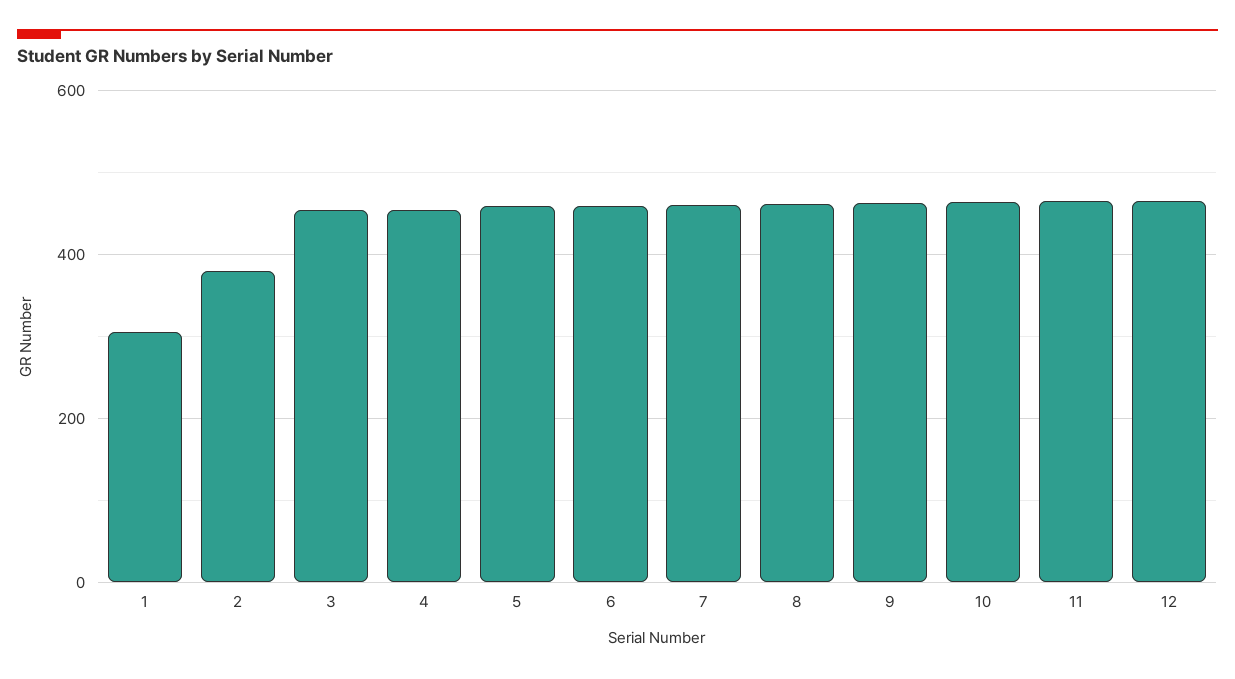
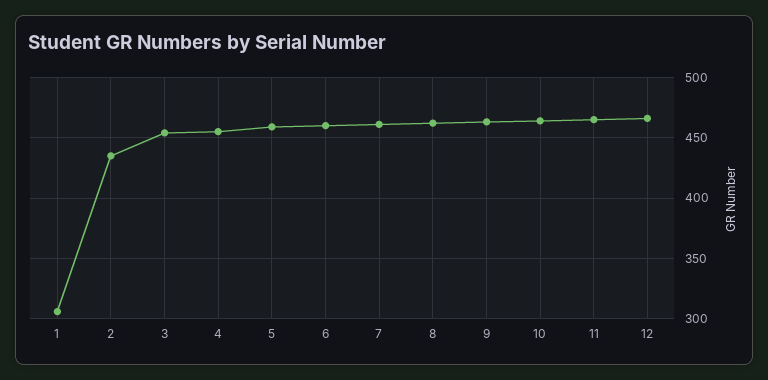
  {
    "1": 305,
-   "2": 380,
+   "2": 435,
    "3": 455,
    "4": 455,
    "5": 460,
    "6": 460,
    "7": 460,
    "8": 460,
    "9": 465,
    "10": 465,
    "11": 465,
    "12": 465
  }

